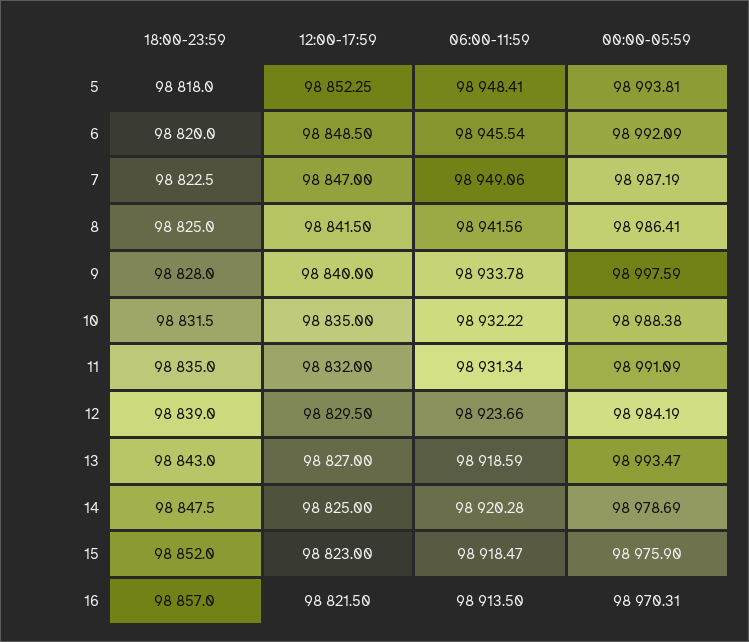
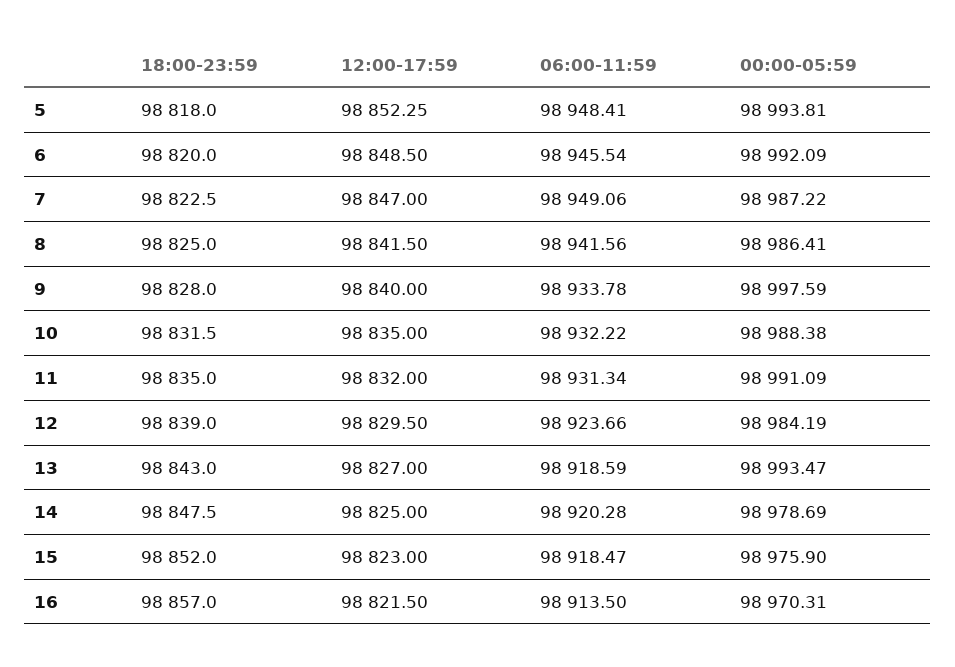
  {
    "18:00-23:59": {
      "5": 98818,
      "6": 98820,
      "7": 98822.5,
      "8": 98825,
      "9": 98828,
      "10": 98831.5,
      "11": 98835,
      "12": 98839,
      "13": 98843,
      "14": 98847.5,
      "15": 98852,
      "16": 98857
    },
    "12:00-17:59": {
      "5": 98852.25,
      "6": 98848.5,
      "7": 98847,
      "8": 98841.5,
      "9": 98840,
      "10": 98835,
      "11": 98832,
      "12": 98829.5,
      "13": 98827,
      "14": 98825,
      "15": 98823,
      "16": 98821.5
    },
    "06:00-11:59": {
      "5": 98948.41,
      "6": 98945.54,
      "7": 98949.06,
      "8": 98941.56,
      "9": 98933.78,
      "10": 98932.22,
      "11": 98931.34,
      "12": 98923.66,
      "13": 98918.59,
      "14": 98920.28,
      "15": 98918.47,
      "16": 98913.5
    },
    "00:00-05:59": {
      "5": 98993.81,
      "6": 98992.09,
-     "7": 98987.19,
+     "7": 98987.22,
      "8": 98986.41,
      "9": 98997.59,
      "10": 98988.38,
      "11": 98991.09,
      "12": 98984.19,
      "13": 98993.47,
      "14": 98978.69,
      "15": 98975.9,
      "16": 98970.31
    }
  }

